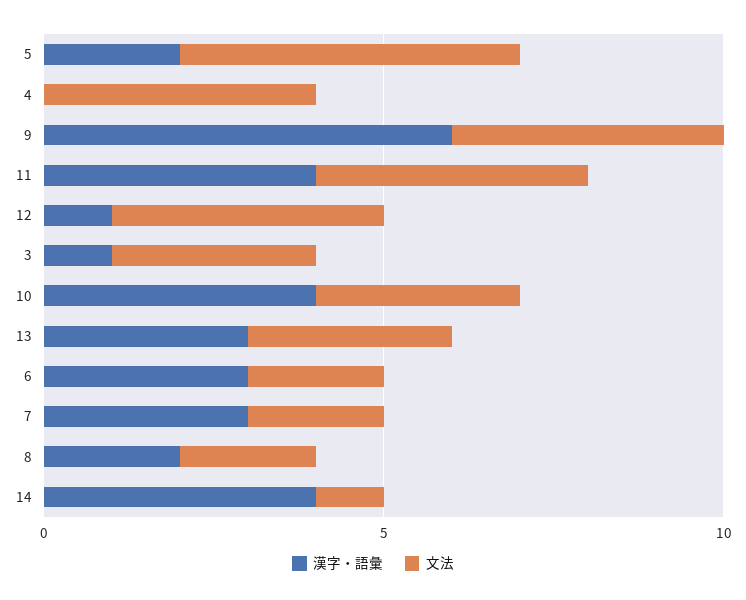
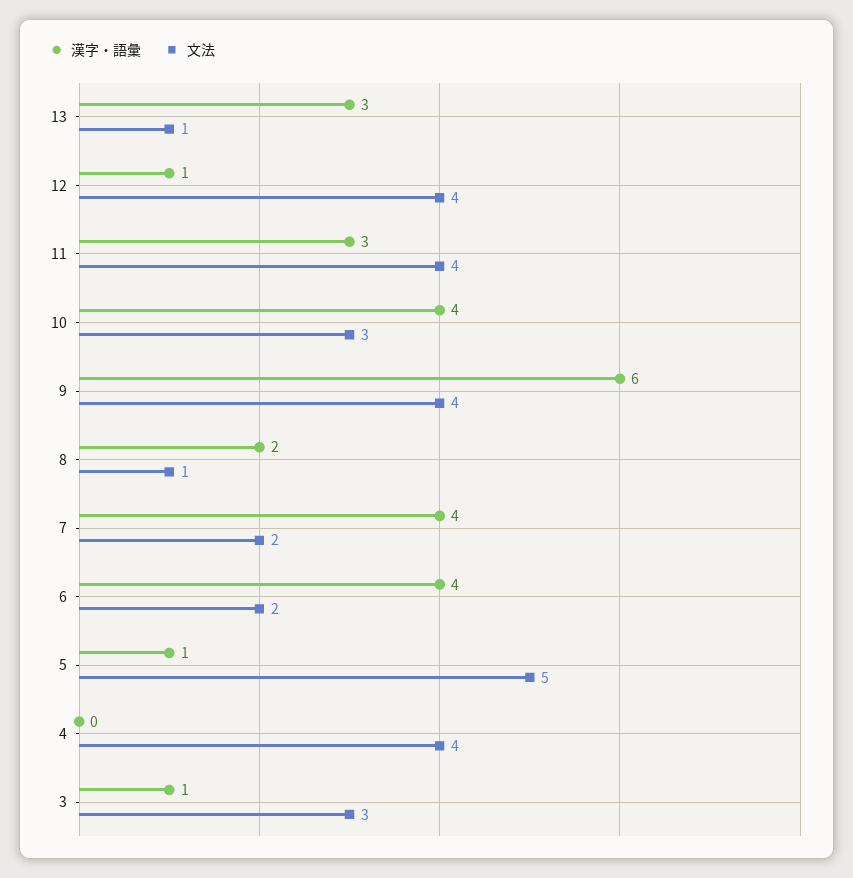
  {
    "漢字・語彙": {
-     "5": 2,
+     "5": 1,
      "4": 0,
      "9": 6,
-     "11": 4,
+     "11": 3,
      "12": 1,
      "3": 1,
      "10": 4,
      "13": 3,
-     "6": 3,
+     "6": 4,
-     "7": 3,
+     "7": 4,
-     "8": 2,
+     "8": 2
-     "14": 4
    },
    "文法": {
      "5": 5,
      "4": 4,
      "9": 4,
      "11": 4,
      "12": 4,
      "3": 3,
      "10": 3,
-     "13": 3,
+     "13": 1,
      "6": 2,
      "7": 2,
-     "8": 2,
+     "8": 1
-     "14": 1
    }
  }

